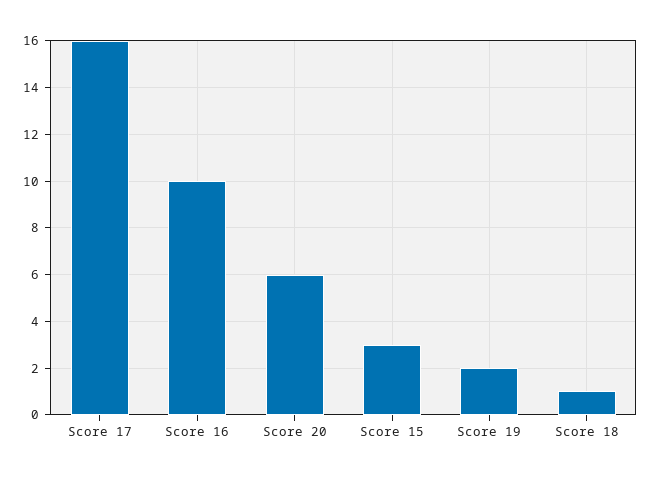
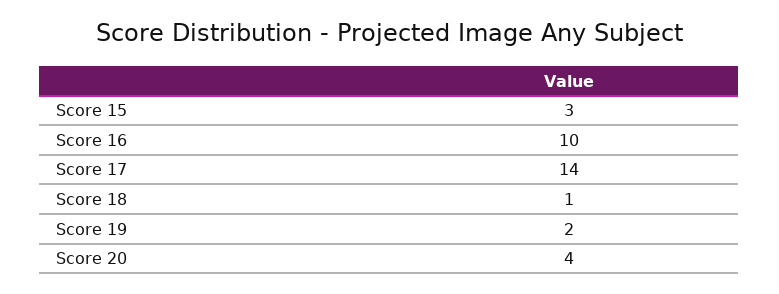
  {
-   "Score 17": 16,
+   "Score 17": 14,
    "Score 16": 10,
-   "Score 20": 6,
+   "Score 20": 4,
    "Score 15": 3,
    "Score 19": 2,
    "Score 18": 1
  }

